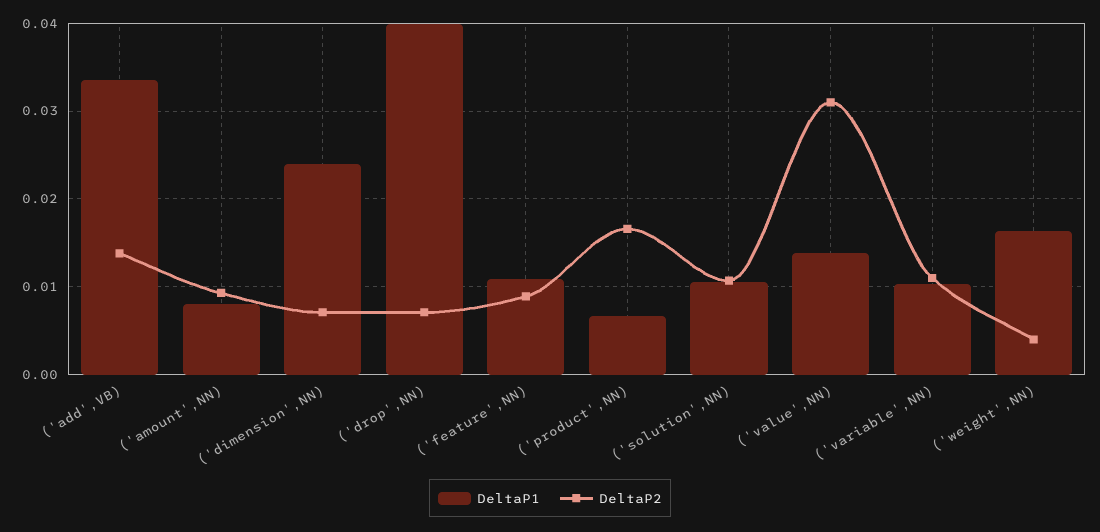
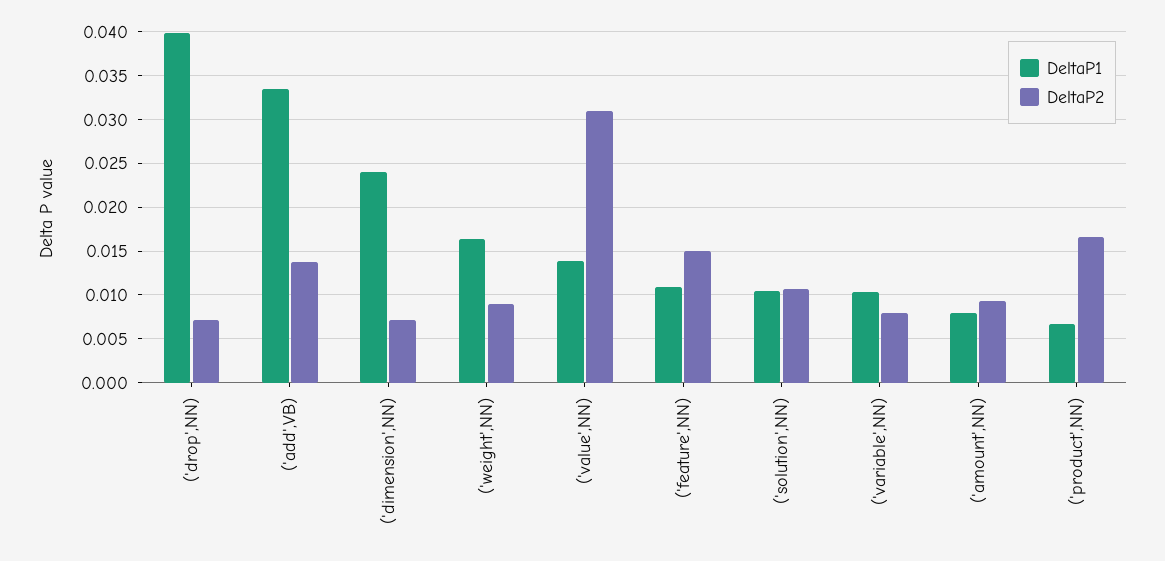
  {
    "DeltaP1": {
      "('add',VB)": 0.034,
      "('amount',NN)": 0.008,
      "('dimension',NN)": 0.024,
      "('drop',NN)": 0.04,
      "('feature',NN)": 0.011,
      "('product',NN)": 0.007,
      "('solution',NN)": 0.011,
      "('value',NN)": 0.014,
      "('variable',NN)": 0.01,
      "('weight',NN)": 0.016
    },
    "DeltaP2": {
      "('add',VB)": 0.014,
      "('amount',NN)": 0.009,
      "('dimension',NN)": 0.007,
      "('drop',NN)": 0.007,
-     "('feature',NN)": 0.009,
+     "('feature',NN)": 0.015,
      "('product',NN)": 0.017,
      "('solution',NN)": 0.011,
      "('value',NN)": 0.031,
-     "('variable',NN)": 0.011,
+     "('variable',NN)": 0.008,
-     "('weight',NN)": 0.004
+     "('weight',NN)": 0.009
    }
  }

